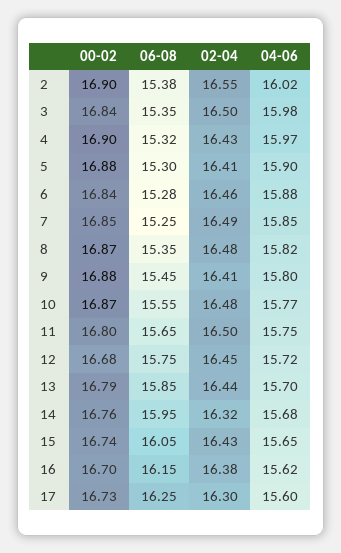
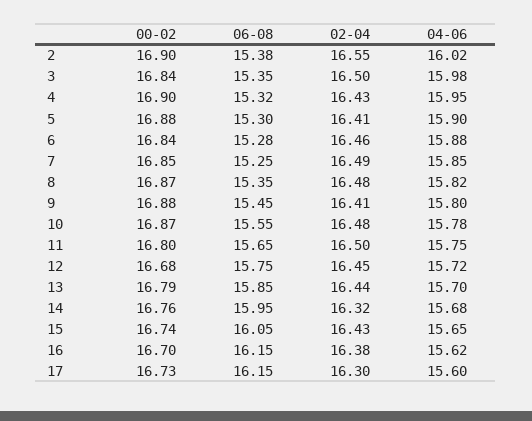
  {
    "00-02": {
      "2": 16.9,
      "3": 16.84,
      "4": 16.9,
      "5": 16.88,
      "6": 16.84,
      "7": 16.85,
      "8": 16.87,
      "9": 16.88,
      "10": 16.87,
      "11": 16.8,
      "12": 16.68,
      "13": 16.79,
      "14": 16.76,
      "15": 16.74,
      "16": 16.7,
      "17": 16.73
    },
    "06-08": {
      "2": 15.38,
      "3": 15.35,
      "4": 15.32,
      "5": 15.3,
      "6": 15.28,
      "7": 15.25,
      "8": 15.35,
      "9": 15.45,
      "10": 15.55,
      "11": 15.65,
      "12": 15.75,
      "13": 15.85,
      "14": 15.95,
      "15": 16.05,
      "16": 16.15,
-     "17": 16.25
+     "17": 16.15
    },
    "02-04": {
      "2": 16.55,
      "3": 16.5,
      "4": 16.43,
      "5": 16.41,
      "6": 16.46,
      "7": 16.49,
      "8": 16.48,
      "9": 16.41,
      "10": 16.48,
      "11": 16.5,
      "12": 16.45,
      "13": 16.44,
      "14": 16.32,
      "15": 16.43,
      "16": 16.38,
      "17": 16.3
    },
    "04-06": {
      "2": 16.02,
      "3": 15.98,
-     "4": 15.97,
+     "4": 15.95,
      "5": 15.9,
      "6": 15.88,
      "7": 15.85,
      "8": 15.82,
      "9": 15.8,
-     "10": 15.77,
+     "10": 15.78,
      "11": 15.75,
      "12": 15.72,
      "13": 15.7,
      "14": 15.68,
      "15": 15.65,
      "16": 15.62,
      "17": 15.6
    }
  }

